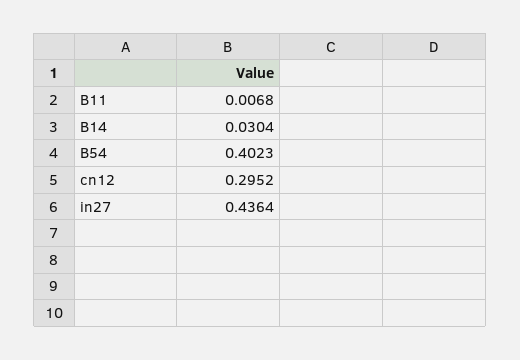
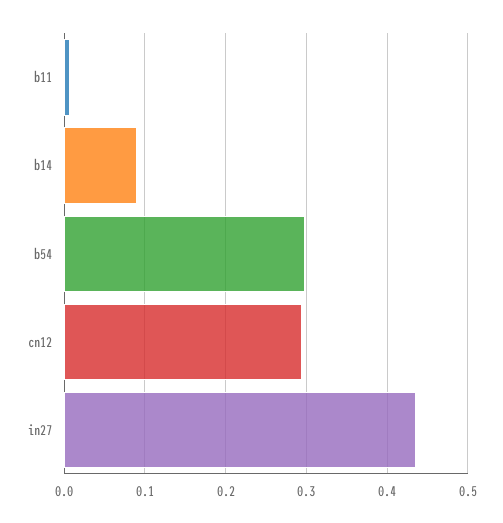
  {
    "B11": 0.0068,
-   "B14": 0.0304,
+   "B14": 0.09,
-   "B54": 0.4023,
+   "B54": 0.3,
    "cn12": 0.2952,
    "in27": 0.4364
  }

